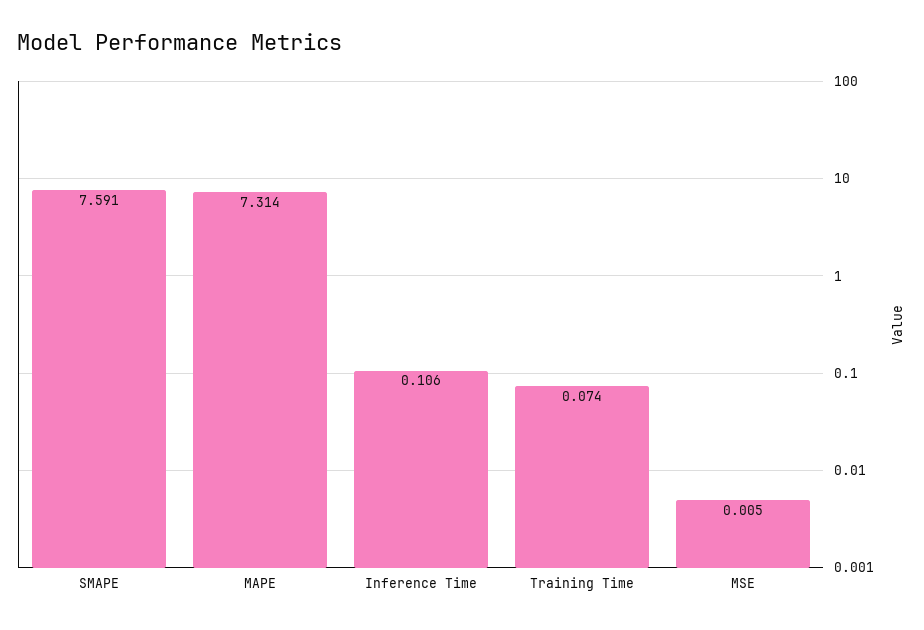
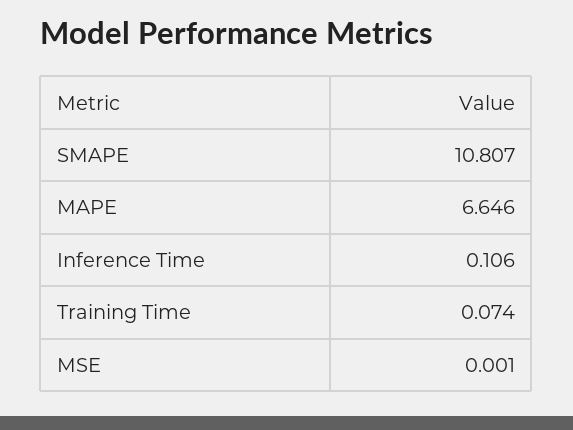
  {
-   "SMAPE": 7.591,
+   "SMAPE": 10.807,
-   "MAPE": 7.314,
+   "MAPE": 6.646,
    "Inference Time": 0.106,
    "Training Time": 0.074,
-   "MSE": 0.005
+   "MSE": 0.001
  }

